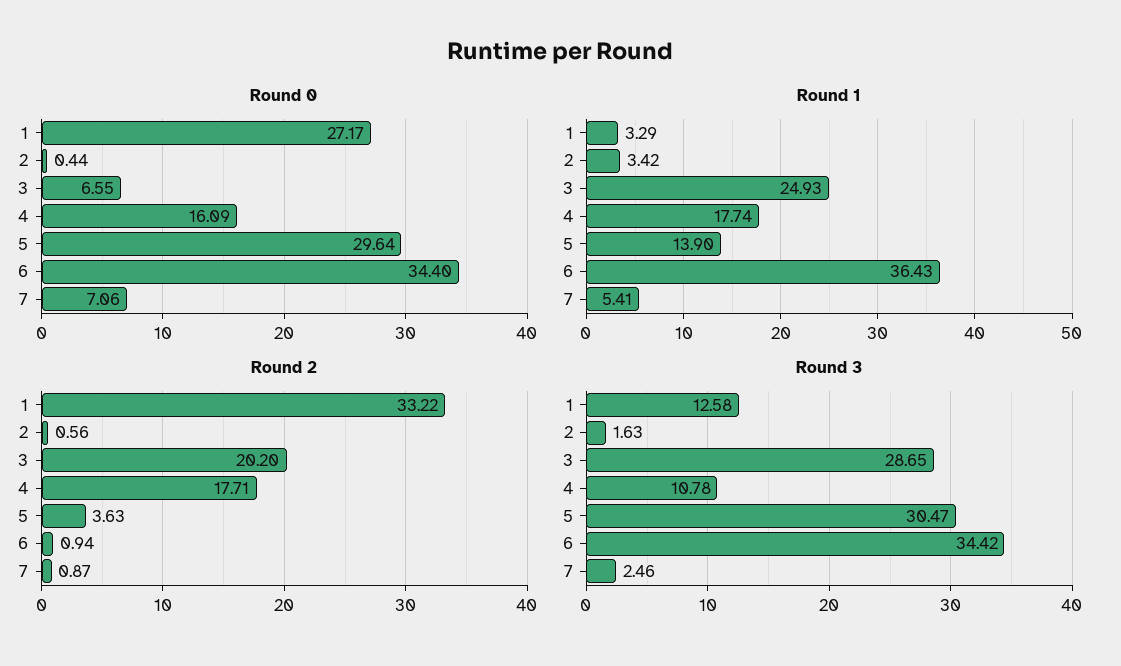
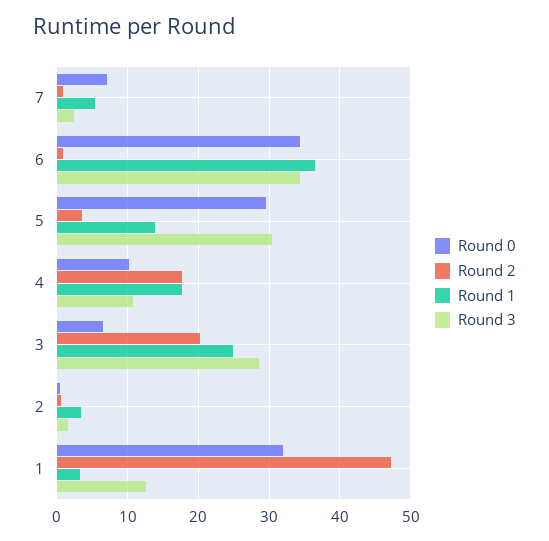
  {
    "Round 0": {
-     "1": 27.17,
+     "1": 32,
      "2": 0.44,
      "3": 6.55,
-     "4": 16.09,
+     "4": 10,
      "5": 29.64,
      "6": 34.4,
      "7": 7.06
    },
    "Round 1": {
      "1": 3.29,
      "2": 3.42,
      "3": 24.93,
      "4": 17.74,
      "5": 13.9,
      "6": 36.43,
      "7": 5.41
    },
    "Round 2": {
-     "1": 33.22,
+     "1": 47,
      "2": 0.56,
      "3": 20.2,
      "4": 17.71,
      "5": 3.63,
      "6": 0.94,
      "7": 0.87
    },
    "Round 3": {
      "1": 12.58,
      "2": 1.63,
      "3": 28.65,
      "4": 10.78,
      "5": 30.47,
      "6": 34.42,
      "7": 2.46
    }
  }

